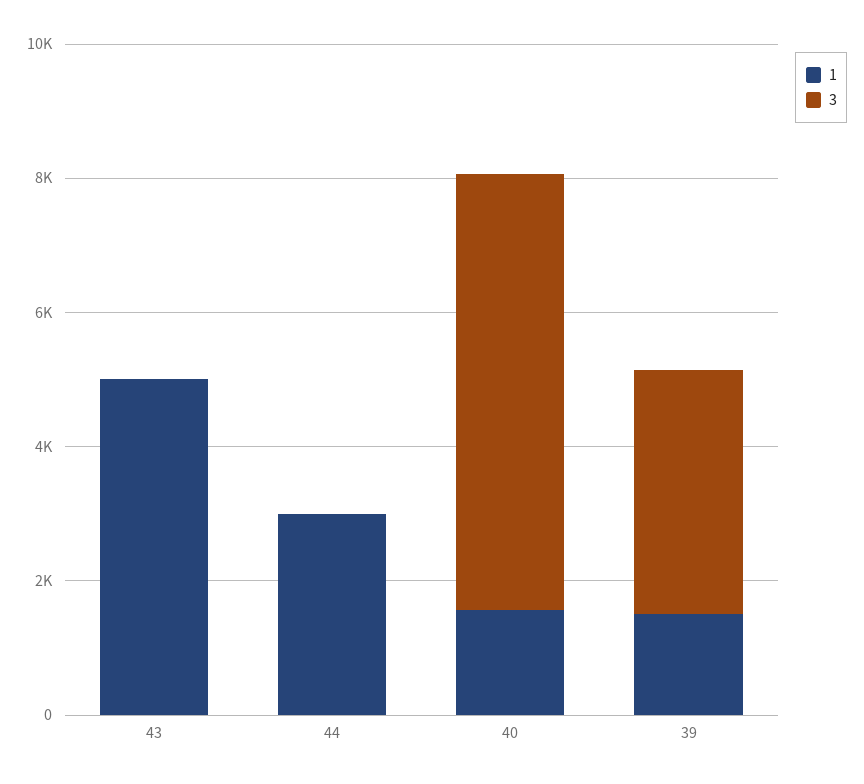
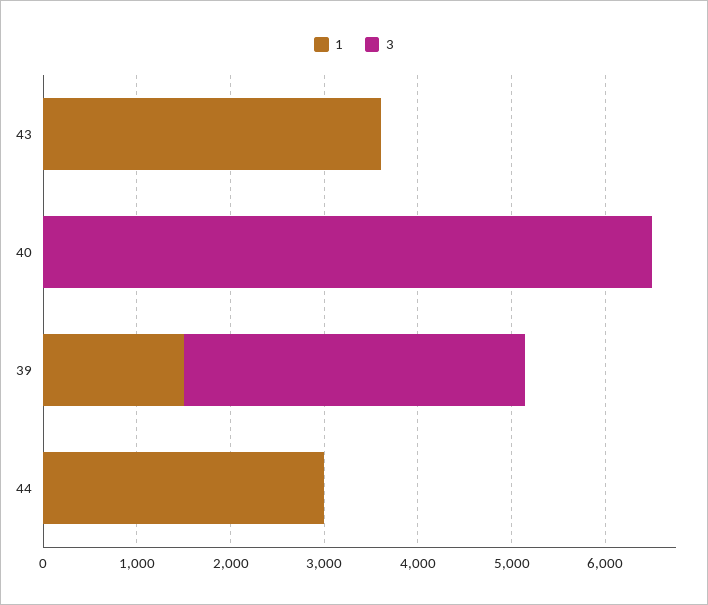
  {
    "1": {
-     "43": 5000,
+     "43": 3600,
      "44": 3000,
-     "40": 1500,
+     "40": 0,
      "39": 1600
    },
    "3": {
      "43": 0,
      "44": 0,
      "40": 6400,
      "39": 3600
    }
  }

